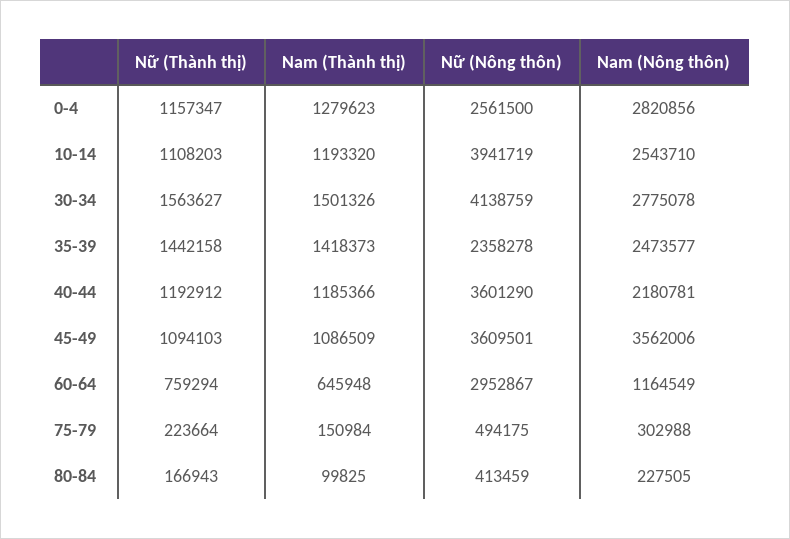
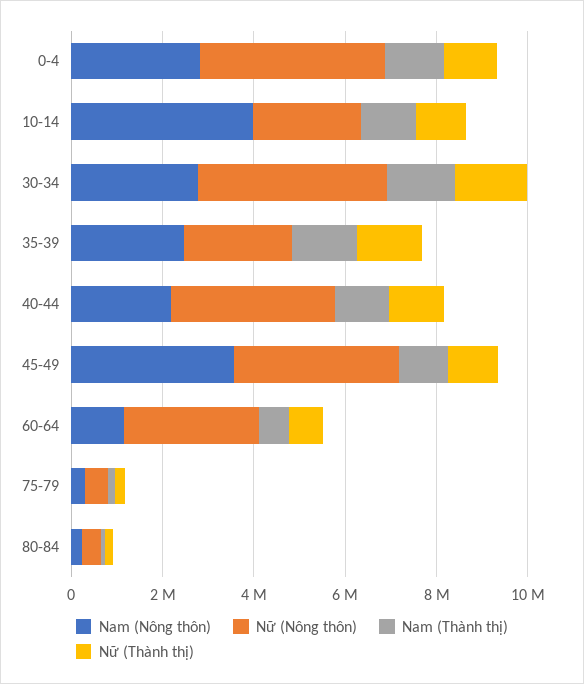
  {
    "Nữ (Thành thị)": {
      "0-4": 1157347,
      "10-14": 1108203,
      "30-34": 1563627,
      "35-39": 1442158,
      "40-44": 1192912,
      "45-49": 1094103,
      "60-64": 759294,
      "75-79": 223664,
      "80-84": 166943
    },
    "Nam (Thành thị)": {
      "0-4": 1279623,
      "10-14": 1193320,
      "30-34": 1501326,
      "35-39": 1418373,
      "40-44": 1185366,
      "45-49": 1086509,
      "60-64": 645948,
      "75-79": 150984,
      "80-84": 99825
    },
    "Nữ (Nông thôn)": {
-     "0-4": 2561500,
+     "0-4": 4000000,
-     "10-14": 3941719,
+     "10-14": 2500000,
      "30-34": 4138759,
      "35-39": 2358278,
      "40-44": 3601290,
      "45-49": 3609501,
      "60-64": 2952867,
      "75-79": 494175,
      "80-84": 413459
    },
    "Nam (Nông thôn)": {
      "0-4": 2820856,
-     "10-14": 2543710,
+     "10-14": 4000000,
      "30-34": 2775078,
      "35-39": 2473577,
      "40-44": 2180781,
      "45-49": 3562006,
      "60-64": 1164549,
      "75-79": 302988,
      "80-84": 227505
    }
  }

